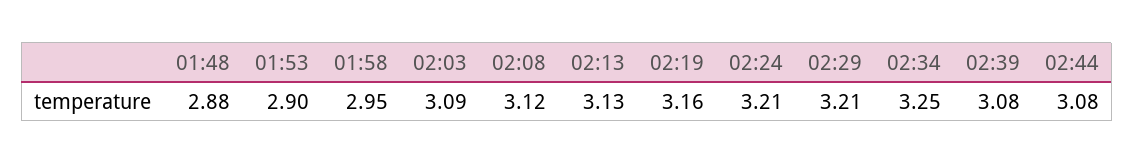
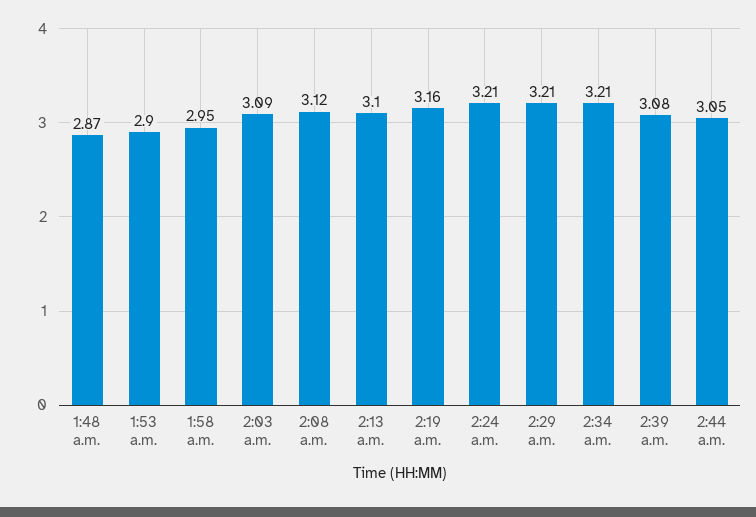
  {
-   "01:48": 2.88,
+   "01:48": 2.87,
    "01:53": 2.9,
    "01:58": 2.95,
    "02:03": 3.09,
    "02:08": 3.12,
-   "02:13": 3.13,
+   "02:13": 3.1,
    "02:19": 3.16,
    "02:24": 3.21,
    "02:29": 3.21,
-   "02:34": 3.25,
+   "02:34": 3.21,
    "02:39": 3.08,
-   "02:44": 3.08
+   "02:44": 3.05
  }

